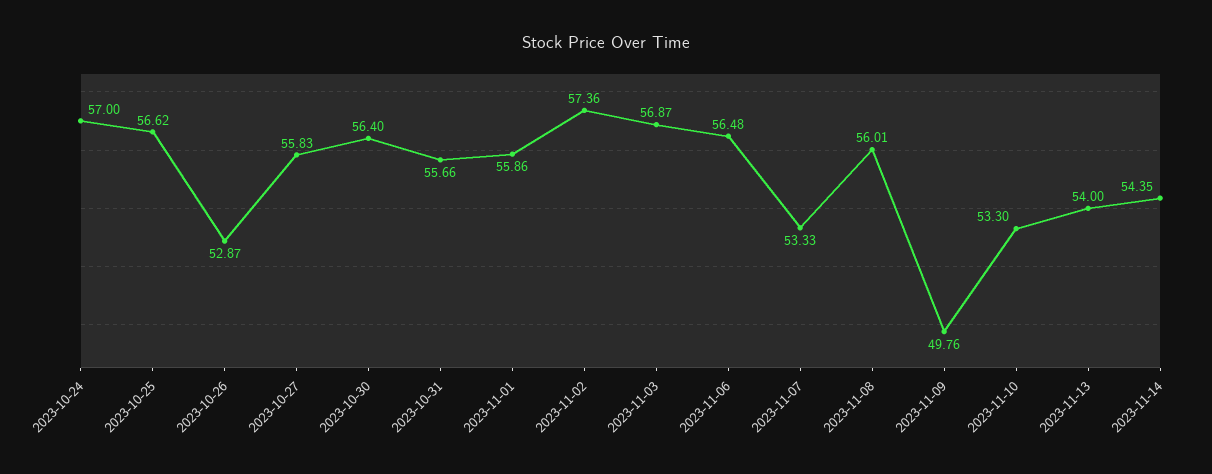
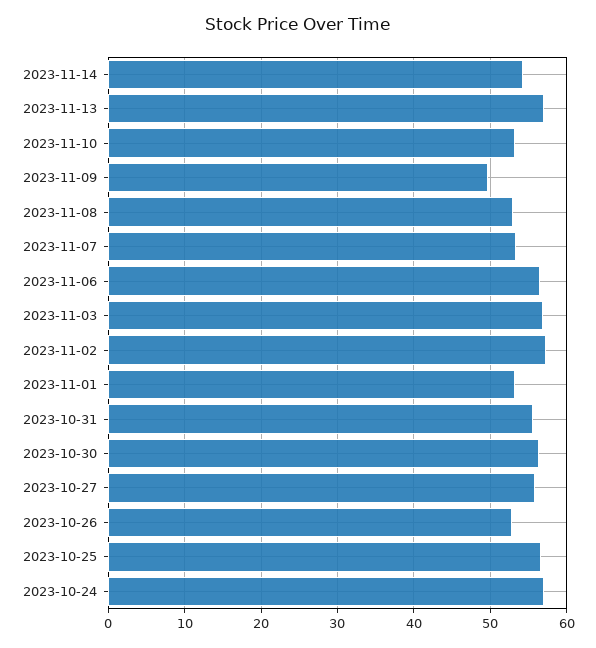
  {
    "2023-10-24": 57,
    "2023-10-25": 56.62,
    "2023-10-26": 52.87,
    "2023-10-27": 55.83,
    "2023-10-30": 56.4,
    "2023-10-31": 55.66,
-   "2023-11-01": 55.86,
+   "2023-11-01": 53,
    "2023-11-02": 57.36,
    "2023-11-03": 56.87,
    "2023-11-06": 56.48,
    "2023-11-07": 53.33,
-   "2023-11-08": 56.01,
+   "2023-11-08": 53,
    "2023-11-09": 49.76,
    "2023-11-10": 53.3,
-   "2023-11-13": 54,
+   "2023-11-13": 57,
    "2023-11-14": 54.35
  }

